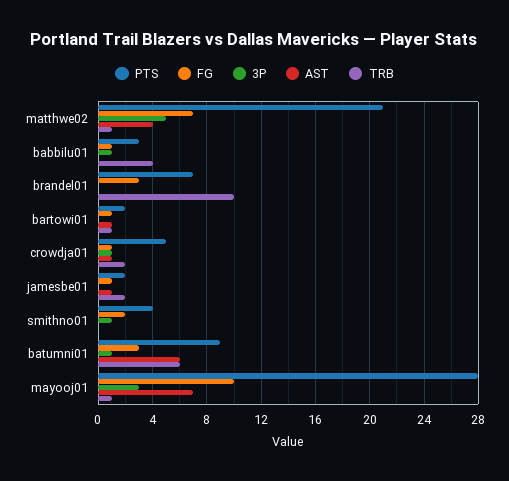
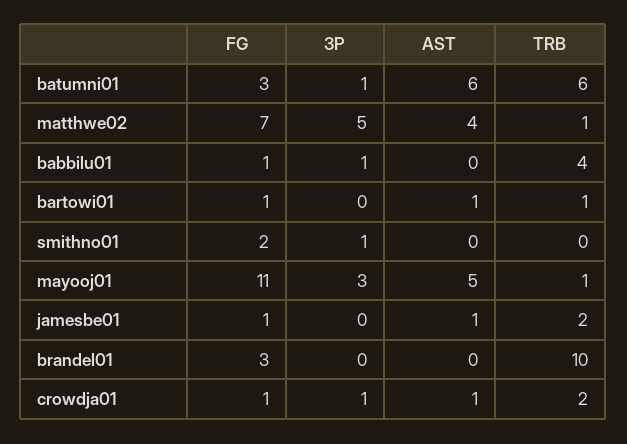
  {
-   "PTS": {
-     "matthwe02": 21,
-     "babbilu01": 3,
-     "brandel01": 7,
-     "bartowi01": 2,
-     "crowdja01": 5,
-     "jamesbe01": 2,
-     "smithno01": 4,
-     "batumni01": 9,
-     "mayooj01": 28
-   },
    "FG": {
      "matthwe02": 7,
      "babbilu01": 1,
      "brandel01": 3,
      "bartowi01": 1,
      "crowdja01": 1,
      "jamesbe01": 1,
      "smithno01": 2,
      "batumni01": 3,
-     "mayooj01": 10
+     "mayooj01": 11
    },
    "3P": {
      "matthwe02": 5,
      "babbilu01": 1,
      "brandel01": 0,
      "bartowi01": 0,
      "crowdja01": 1,
      "jamesbe01": 0,
      "smithno01": 1,
      "batumni01": 1,
      "mayooj01": 3
    },
    "AST": {
      "matthwe02": 4,
      "babbilu01": 0,
      "brandel01": 0,
      "bartowi01": 1,
      "crowdja01": 1,
      "jamesbe01": 1,
      "smithno01": 0,
      "batumni01": 6,
-     "mayooj01": 7
+     "mayooj01": 5
    },
    "TRB": {
      "matthwe02": 1,
      "babbilu01": 4,
      "brandel01": 10,
      "bartowi01": 1,
      "crowdja01": 2,
      "jamesbe01": 2,
      "smithno01": 0,
      "batumni01": 6,
      "mayooj01": 1
    }
  }

